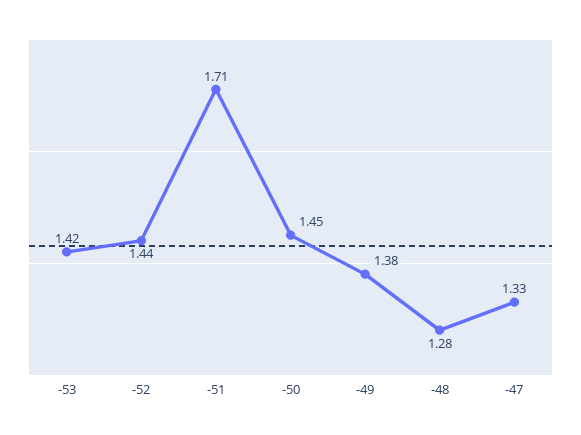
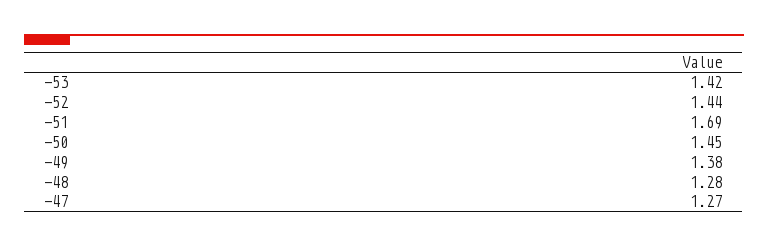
  {
    "-53": 1.42,
    "-52": 1.44,
-   "-51": 1.71,
+   "-51": 1.69,
    "-50": 1.45,
    "-49": 1.38,
    "-48": 1.28,
-   "-47": 1.33
+   "-47": 1.27
  }

